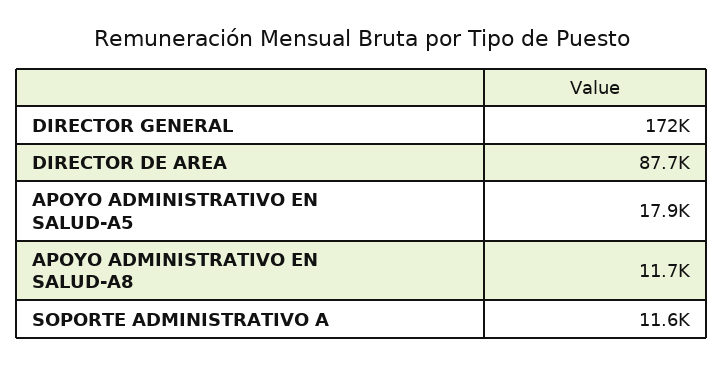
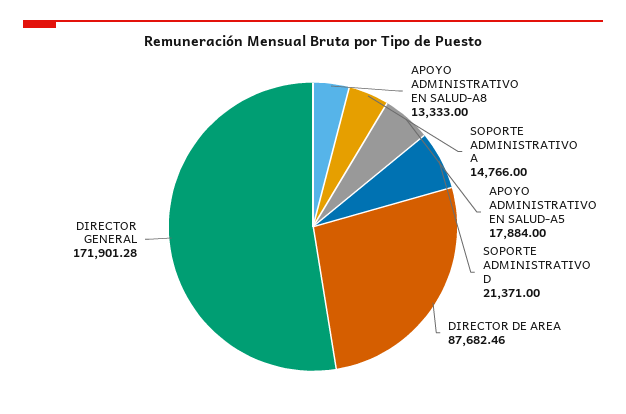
  {
    "DIRECTOR GENERAL": 171901.28,
    "DIRECTOR DE AREA": 87682.46,
    "APOYO ADMINISTRATIVO EN SALUD-A5": 17884,
-   "APOYO ADMINISTRATIVO EN SALUD-A8": 11700,
+   "APOYO ADMINISTRATIVO EN SALUD-A8": 13333,
-   "SOPORTE ADMINISTRATIVO A": 11600
+   "SOPORTE ADMINISTRATIVO A": 14766,
+   "SOPORTE ADMINISTRATIVO D": 21371
  }

